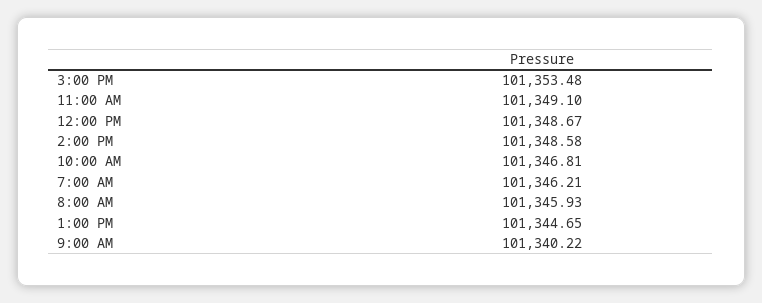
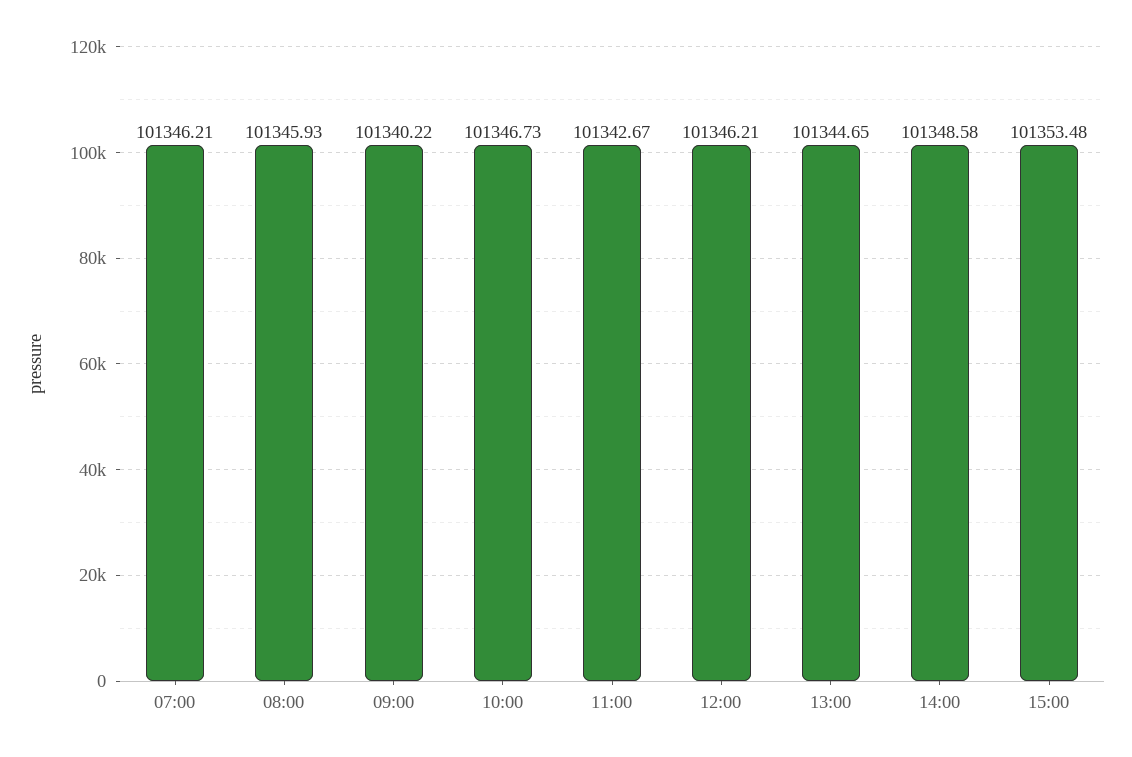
  {
    "3:00 PM": 101353.48,
-   "11:00 AM": 101349.1,
+   "11:00 AM": 101342.67,
-   "12:00 PM": 101348.67,
+   "12:00 PM": 101346.21,
    "2:00 PM": 101348.58,
-   "10:00 AM": 101346.81,
+   "10:00 AM": 101346.73,
    "7:00 AM": 101346.21,
    "8:00 AM": 101345.93,
    "1:00 PM": 101344.65,
    "9:00 AM": 101340.22
  }

